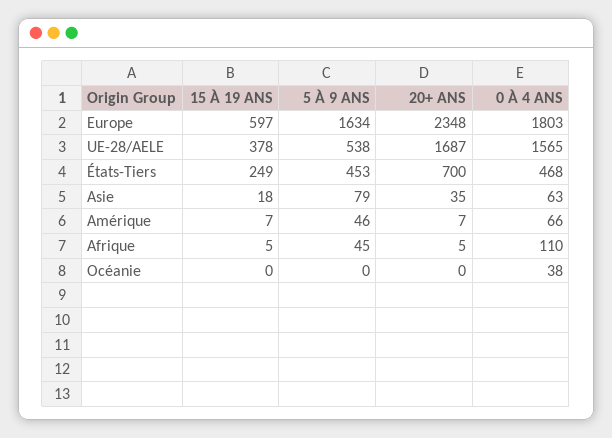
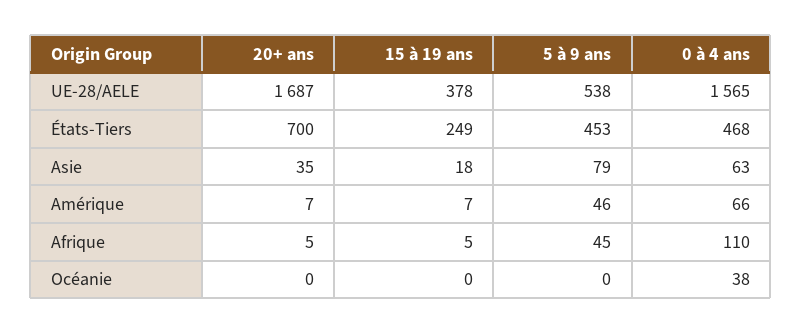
  {
    "15 À 19 ANS": {
-     "Europe": 597,
      "UE-28/AELE": 378,
      "États-Tiers": 249,
      "Asie": 18,
      "Amérique": 7,
      "Afrique": 5,
      "Océanie": 0
    },
    "5 À 9 ANS": {
-     "Europe": 1634,
      "UE-28/AELE": 538,
      "États-Tiers": 453,
      "Asie": 79,
      "Amérique": 46,
      "Afrique": 45,
      "Océanie": 0
    },
    "20+ ANS": {
-     "Europe": 2348,
      "UE-28/AELE": 1687,
      "États-Tiers": 700,
      "Asie": 35,
      "Amérique": 7,
      "Afrique": 5,
      "Océanie": 0
    },
    "0 À 4 ANS": {
-     "Europe": 1803,
      "UE-28/AELE": 1565,
      "États-Tiers": 468,
      "Asie": 63,
      "Amérique": 66,
      "Afrique": 110,
      "Océanie": 38
    }
  }

